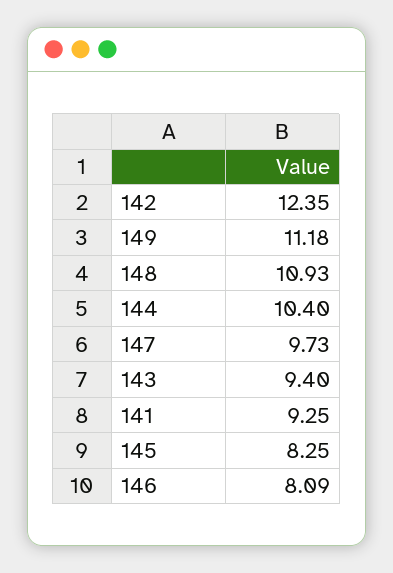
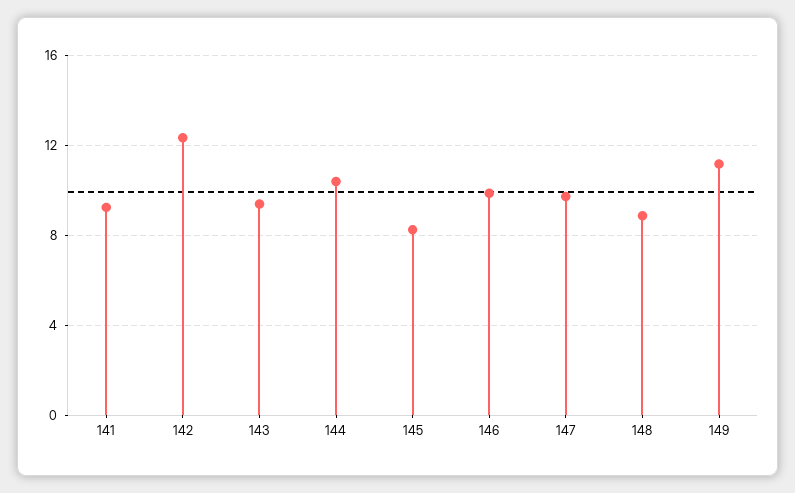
  {
    "142": 12.35,
    "149": 11.18,
-   "148": 10.93,
+   "148": 9,
    "144": 10.4,
    "147": 9.73,
    "143": 9.4,
    "141": 9.25,
    "145": 8.25,
-   "146": 8.09
+   "146": 10
  }

